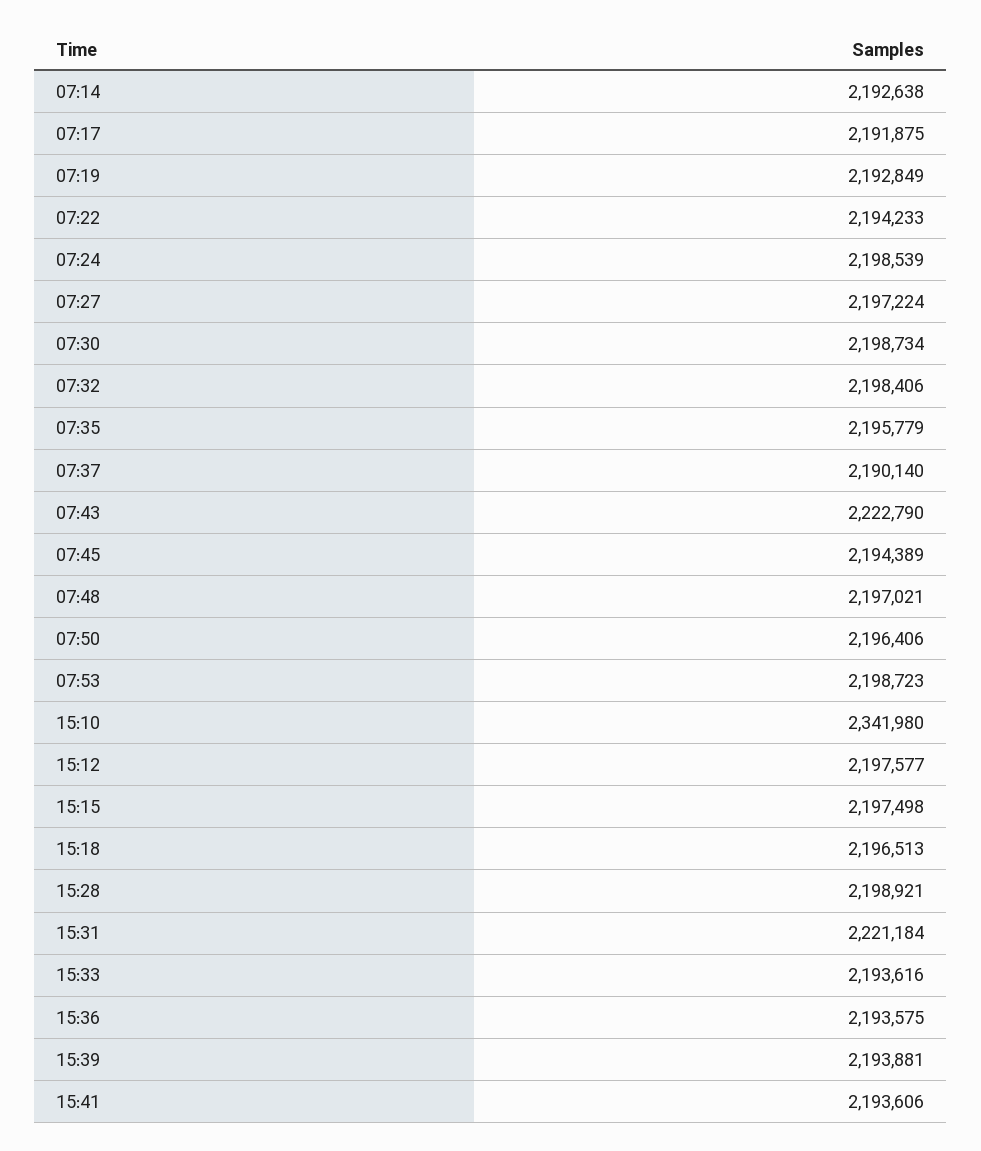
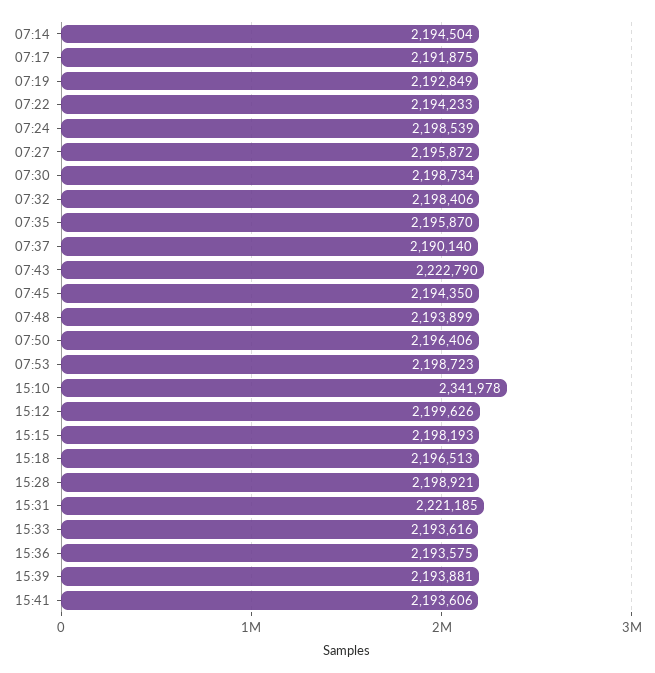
  {
-   "07:14": 2192638,
+   "07:14": 2194504,
    "07:17": 2191875,
    "07:19": 2192849,
    "07:22": 2194233,
    "07:24": 2198539,
-   "07:27": 2197224,
+   "07:27": 2195872,
    "07:30": 2198734,
    "07:32": 2198406,
-   "07:35": 2195779,
+   "07:35": 2195870,
    "07:37": 2190140,
    "07:43": 2222790,
-   "07:45": 2194389,
+   "07:45": 2194350,
-   "07:48": 2197021,
+   "07:48": 2193899,
    "07:50": 2196406,
    "07:53": 2198723,
-   "15:10": 2341980,
+   "15:10": 2341978,
-   "15:12": 2197577,
+   "15:12": 2199626,
-   "15:15": 2197498,
+   "15:15": 2198193,
    "15:18": 2196513,
    "15:28": 2198921,
-   "15:31": 2221184,
+   "15:31": 2221185,
    "15:33": 2193616,
    "15:36": 2193575,
    "15:39": 2193881,
    "15:41": 2193606
  }

